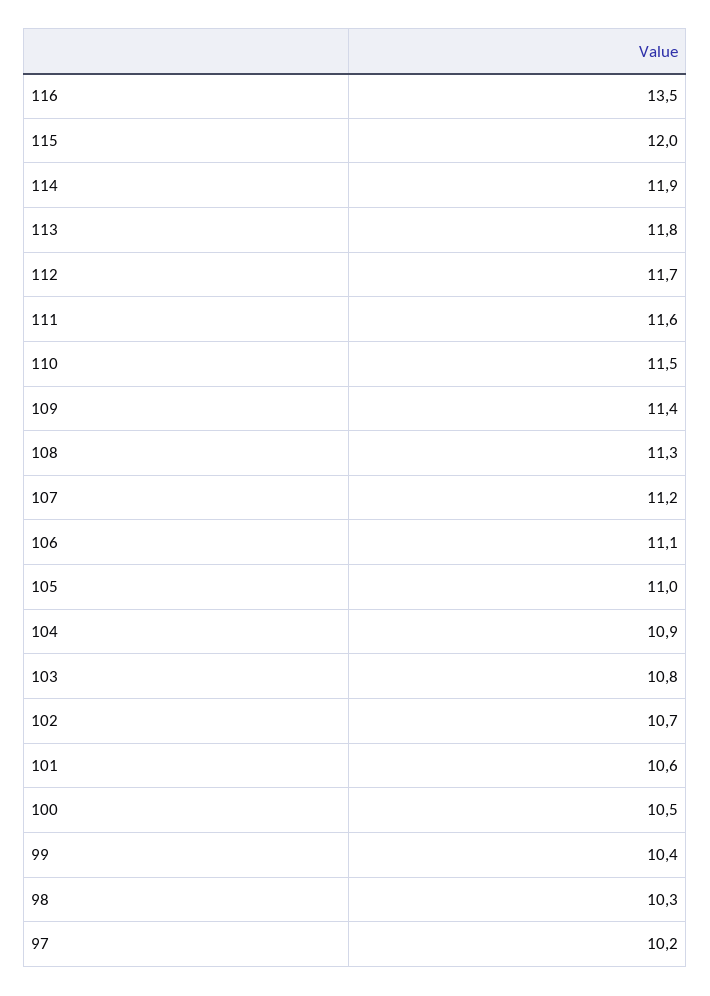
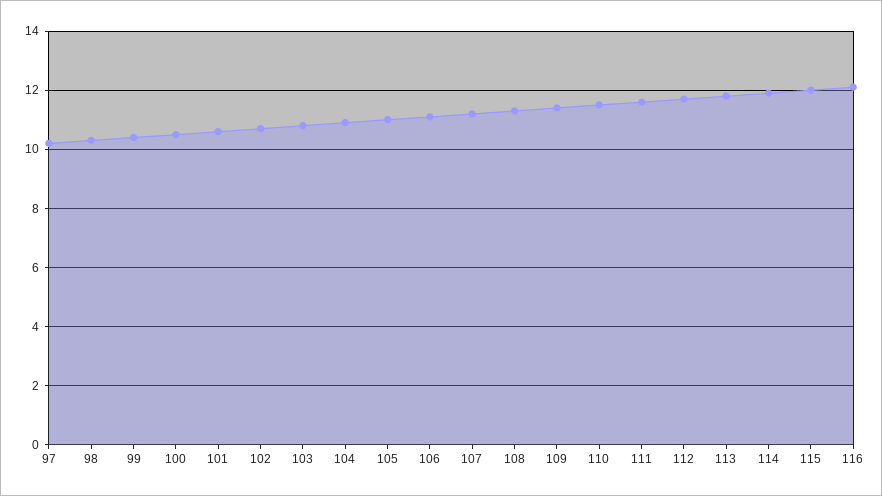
  {
-   "116": 13.5,
+   "116": 12,
    "115": 12,
    "114": 11.9,
    "113": 11.8,
    "112": 11.7,
    "111": 11.6,
    "110": 11.5,
    "109": 11.4,
    "108": 11.3,
    "107": 11.2,
    "106": 11.1,
    "105": 11,
    "104": 10.9,
    "103": 10.8,
    "102": 10.7,
    "101": 10.6,
    "100": 10.5,
    "99": 10.4,
    "98": 10.3,
    "97": 10.2
  }

